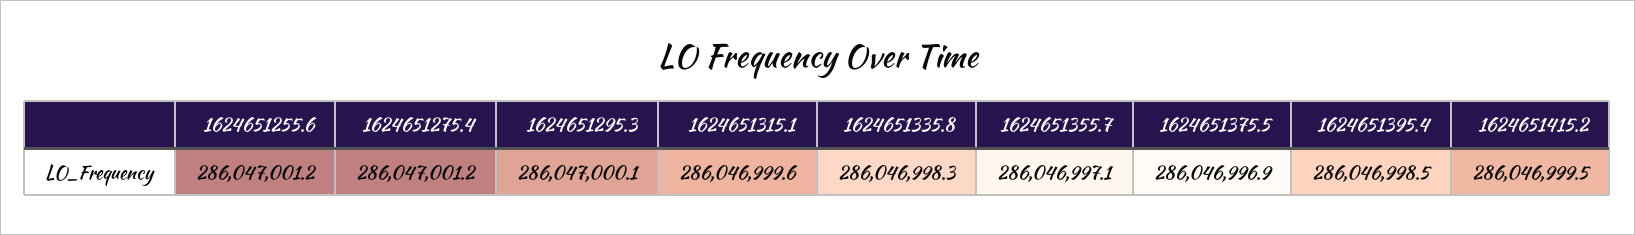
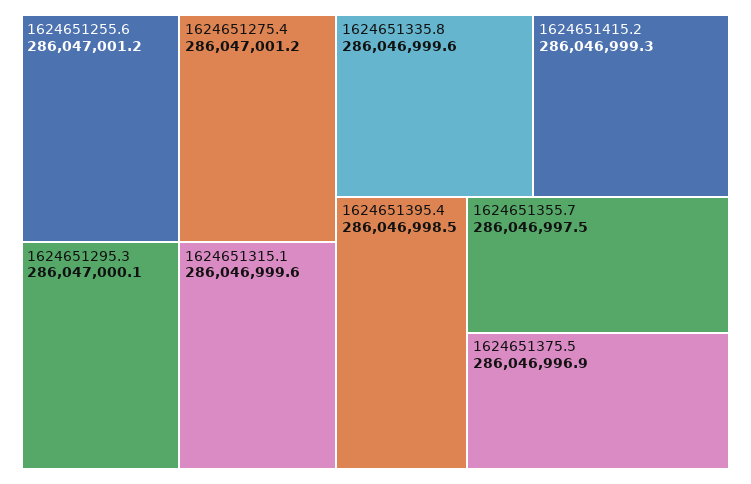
  {
    "1624651255.6": 286047001.2,
    "1624651275.4": 286047001.2,
    "1624651295.3": 286047000.1,
    "1624651315.1": 286046999.6,
-   "1624651335.8": 286046998.3,
+   "1624651335.8": 286046999.6,
-   "1624651355.7": 286046997.1,
+   "1624651355.7": 286046997.5,
    "1624651375.5": 286046996.9,
    "1624651395.4": 286046998.5,
-   "1624651415.2": 286046999.5
+   "1624651415.2": 286046999.3
  }

